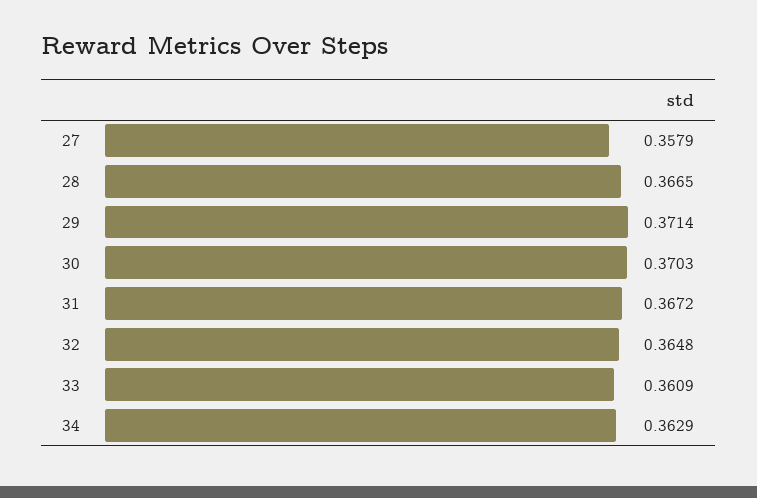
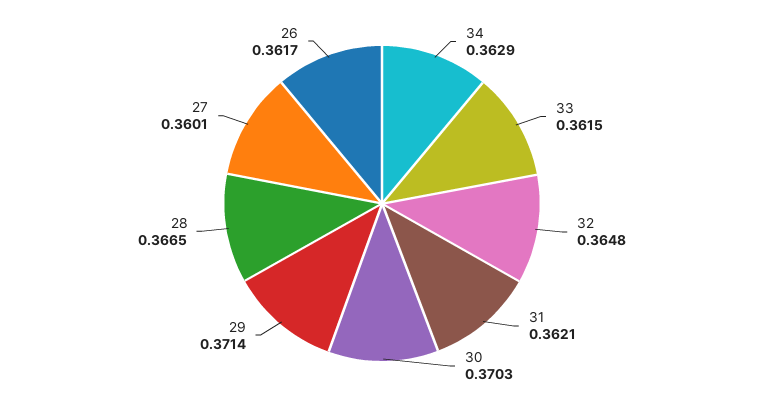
  {
-   "27": 0.3579,
+   "27": 0.3601,
    "28": 0.3665,
    "29": 0.3714,
    "30": 0.3703,
-   "31": 0.3672,
+   "31": 0.3621,
    "32": 0.3648,
-   "33": 0.3609,
+   "33": 0.3615,
-   "34": 0.3629
+   "34": 0.3629,
+   "26": 0.3617
  }

